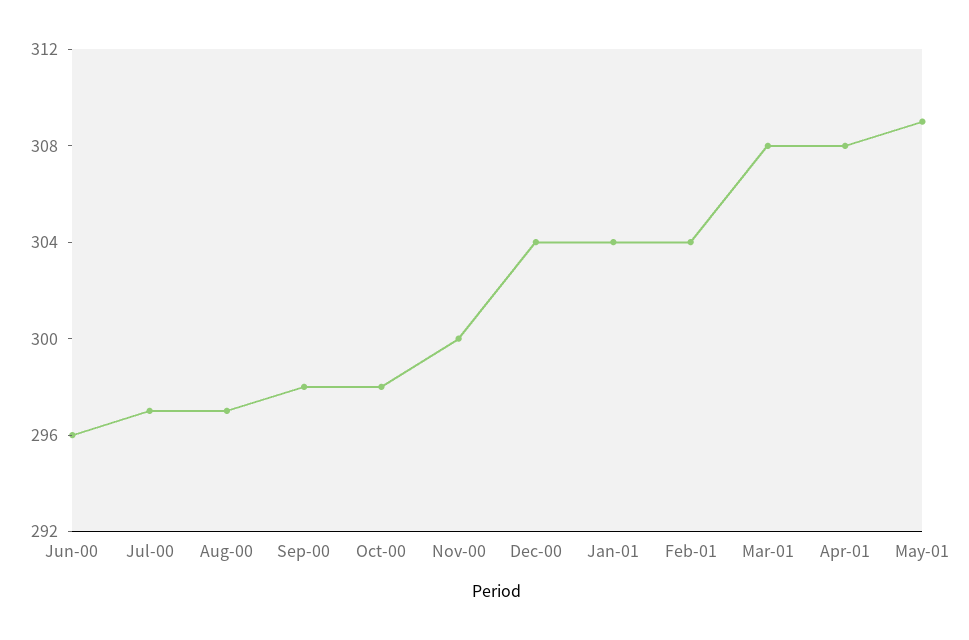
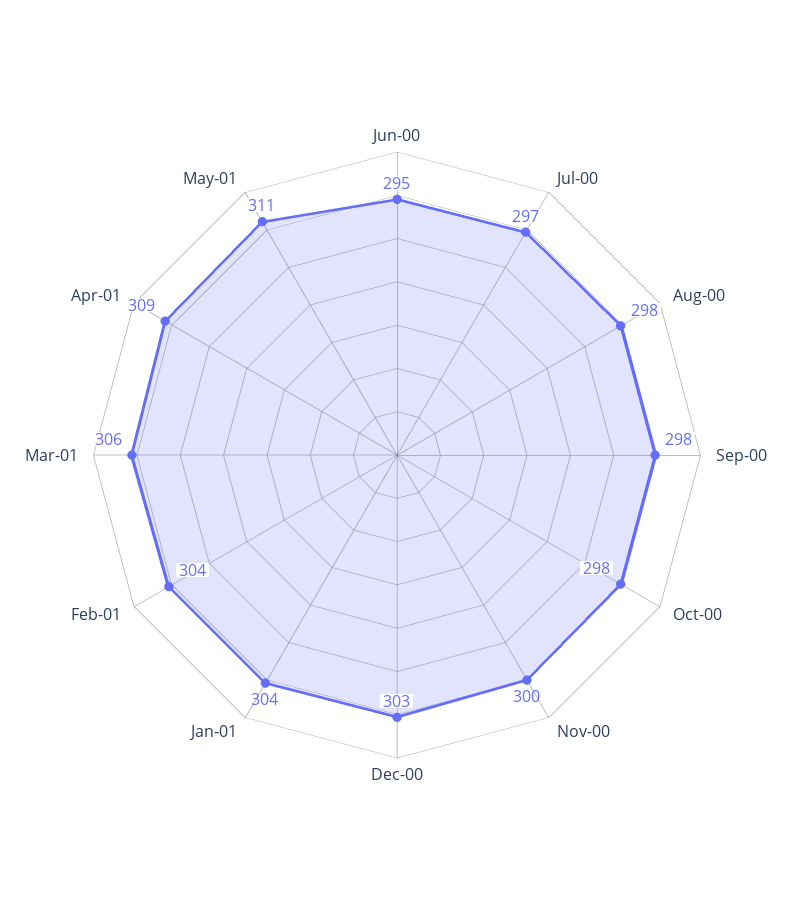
  {
-   "Jun-00": 296,
+   "Jun-00": 295,
    "Jul-00": 297,
-   "Aug-00": 297,
+   "Aug-00": 298,
    "Sep-00": 298,
    "Oct-00": 298,
    "Nov-00": 300,
-   "Dec-00": 304,
+   "Dec-00": 303,
    "Jan-01": 304,
    "Feb-01": 304,
-   "Mar-01": 308,
+   "Mar-01": 306,
-   "Apr-01": 308,
+   "Apr-01": 309,
-   "May-01": 309
+   "May-01": 311
  }

